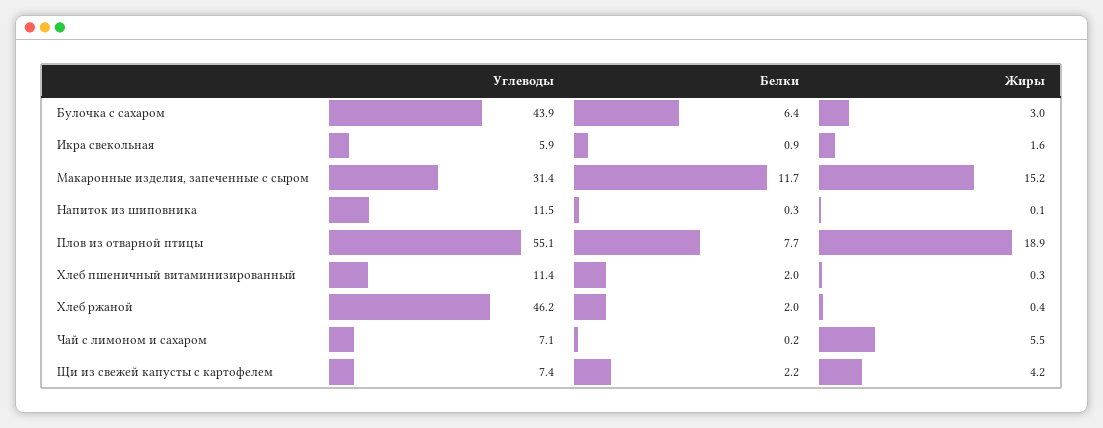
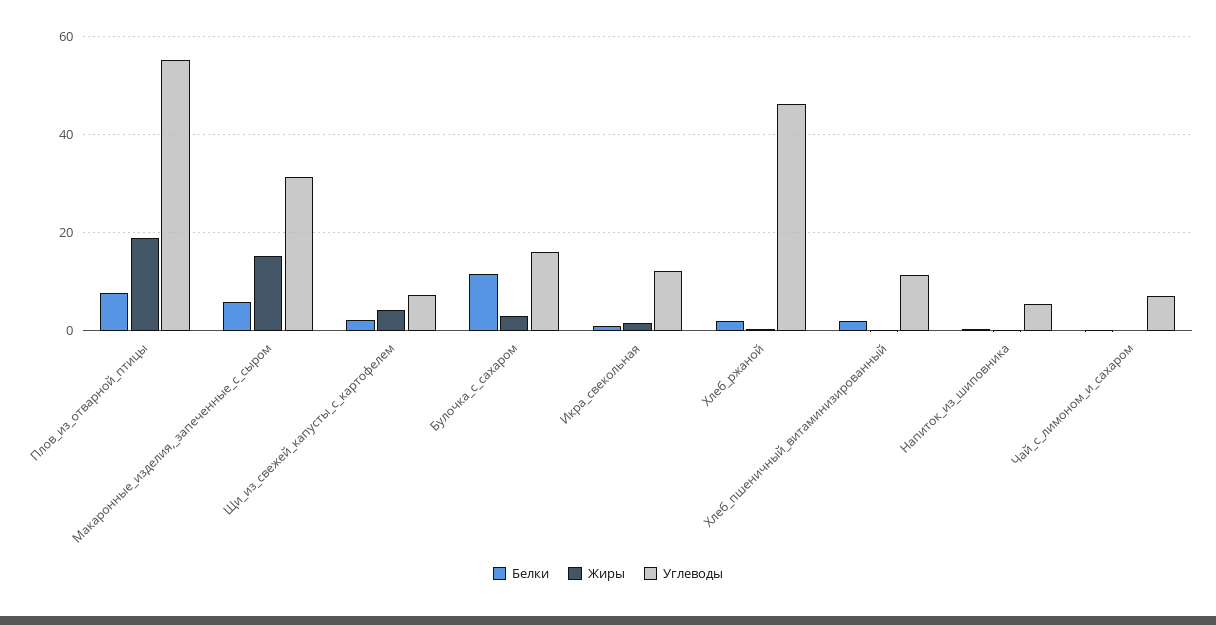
  {
    "Углеводы": {
-     "Булочка с сахаром": 43.9,
+     "Булочка с сахаром": 16,
-     "Икра свекольная": 5.9,
+     "Икра свекольная": 12,
      "Макаронные изделия, запеченные с сыром": 31.4,
-     "Напиток из шиповника": 11.5,
+     "Напиток из шиповника": 6,
      "Плов из отварной птицы": 55.1,
      "Хлеб пшеничный витаминизированный": 11.4,
      "Хлеб ржаной": 46.2,
      "Чай с лимоном и сахаром": 7.1,
      "Щи из свежей капусты с картофелем": 7.4
    },
    "Белки": {
-     "Булочка с сахаром": 6.4,
+     "Булочка с сахаром": 12,
      "Икра свекольная": 0.9,
-     "Макаронные изделия, запеченные с сыром": 11.7,
+     "Макаронные изделия, запеченные с сыром": 6,
      "Напиток из шиповника": 0.3,
      "Плов из отварной птицы": 7.7,
      "Хлеб пшеничный витаминизированный": 2,
      "Хлеб ржаной": 2,
      "Чай с лимоном и сахаром": 0.2,
      "Щи из свежей капусты с картофелем": 2.2
    },
    "Жиры": {
      "Булочка с сахаром": 3,
      "Икра свекольная": 1.6,
      "Макаронные изделия, запеченные с сыром": 15.2,
      "Напиток из шиповника": 0.1,
      "Плов из отварной птицы": 18.9,
      "Хлеб пшеничный витаминизированный": 0.3,
      "Хлеб ржаной": 0.4,
-     "Чай с лимоном и сахаром": 5.5,
+     "Чай с лимоном и сахаром": 0,
      "Щи из свежей капусты с картофелем": 4.2
    }
  }

